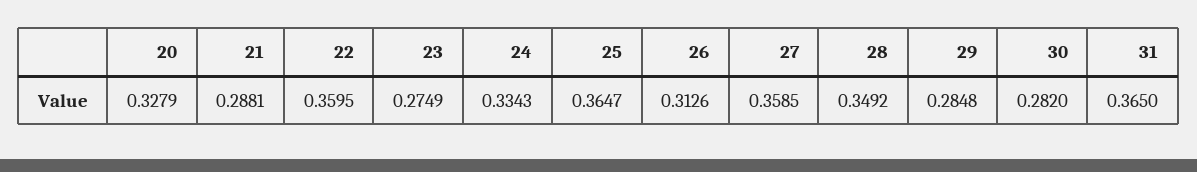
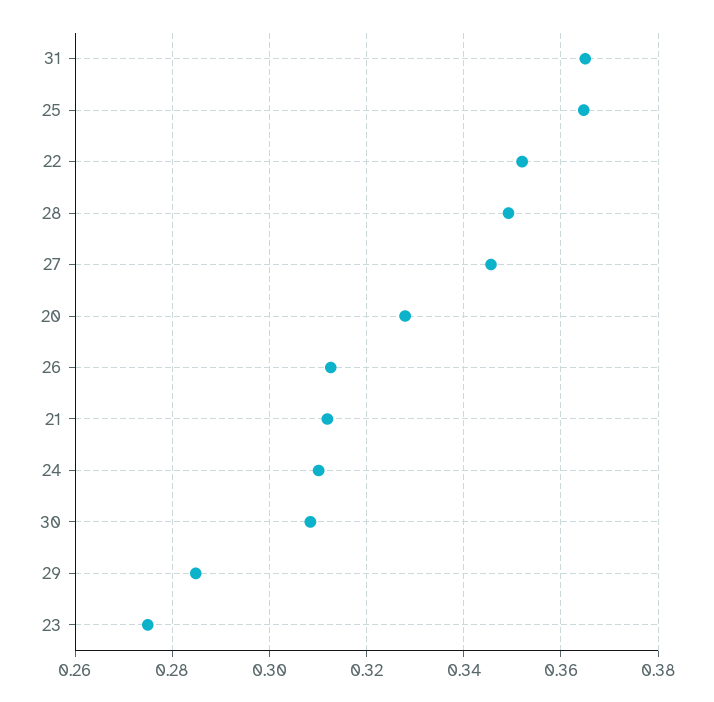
  {
    "20": 0.3279,
-   "21": 0.2881,
+   "21": 0.312,
-   "22": 0.3595,
+   "22": 0.352,
    "23": 0.2749,
-   "24": 0.3343,
+   "24": 0.31,
    "25": 0.3647,
    "26": 0.3126,
-   "27": 0.3585,
+   "27": 0.346,
    "28": 0.3492,
    "29": 0.2848,
-   "30": 0.282,
+   "30": 0.308,
    "31": 0.365
  }

